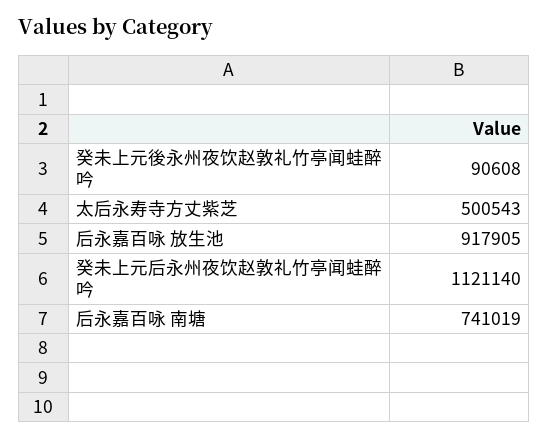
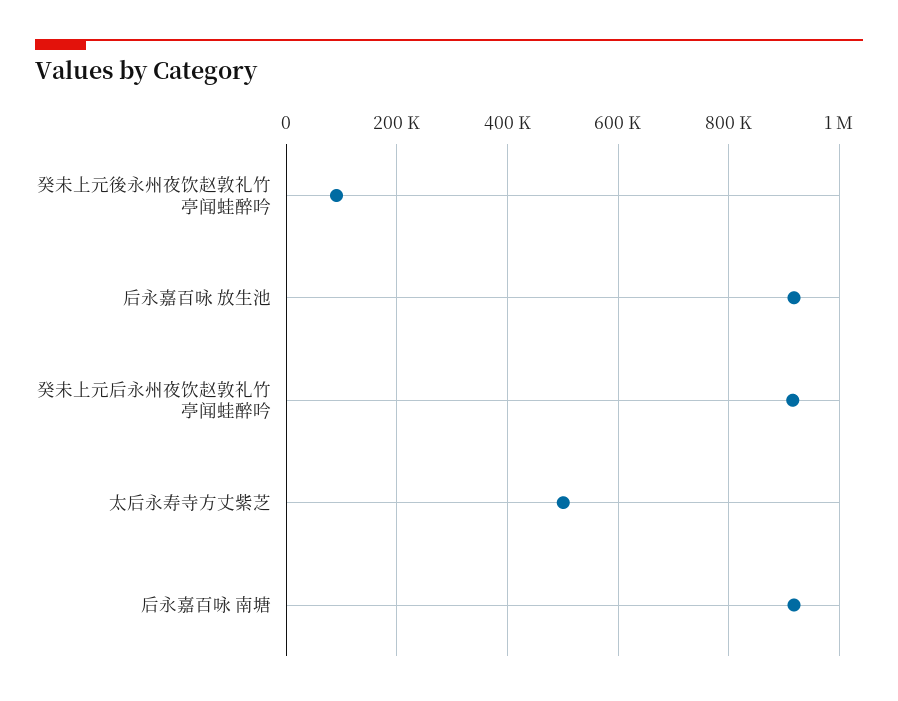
  {
    "癸未上元後永州夜饮赵敦礼竹亭闻蛙醉吟": 90608,
    "太后永寿寺方丈紫芝": 500543,
    "后永嘉百咏 放生池": 917905,
-   "癸未上元后永州夜饮赵敦礼竹亭闻蛙醉吟": 1121140,
+   "癸未上元后永州夜饮赵敦礼竹亭闻蛙醉吟": 920000,
-   "后永嘉百咏 南塘": 741019
+   "后永嘉百咏 南塘": 920000
  }

